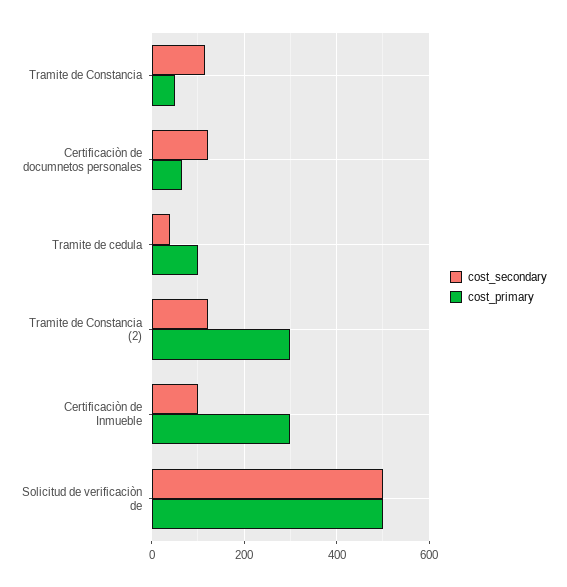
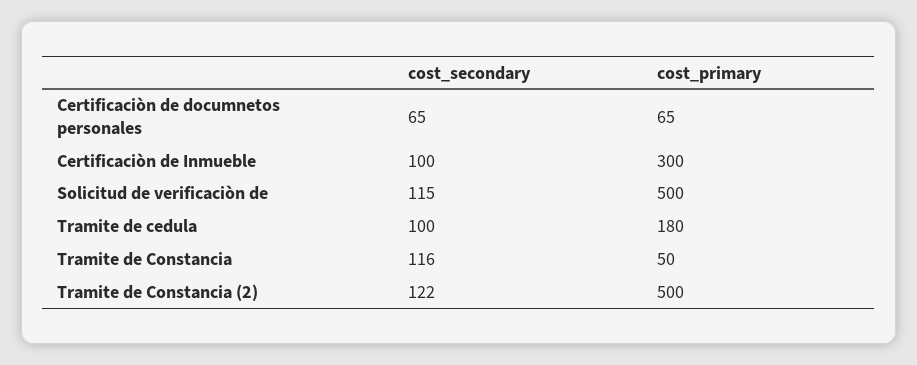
  {
    "cost_secondary": {
      "Tramite de Constancia": 116,
-     "Certificaciòn de documnetos personales": 120,
+     "Certificaciòn de documnetos personales": 65,
-     "Tramite de cedula": 40,
+     "Tramite de cedula": 100,
      "Tramite de Constancia (2)": 122,
      "Certificaciòn de Inmueble": 100,
-     "Solicitud de verificaciòn de": 500
+     "Solicitud de verificaciòn de": 115
    },
    "cost_primary": {
      "Tramite de Constancia": 50,
      "Certificaciòn de documnetos personales": 65,
-     "Tramite de cedula": 100,
+     "Tramite de cedula": 180,
-     "Tramite de Constancia (2)": 300,
+     "Tramite de Constancia (2)": 500,
      "Certificaciòn de Inmueble": 300,
      "Solicitud de verificaciòn de": 500
    }
  }

